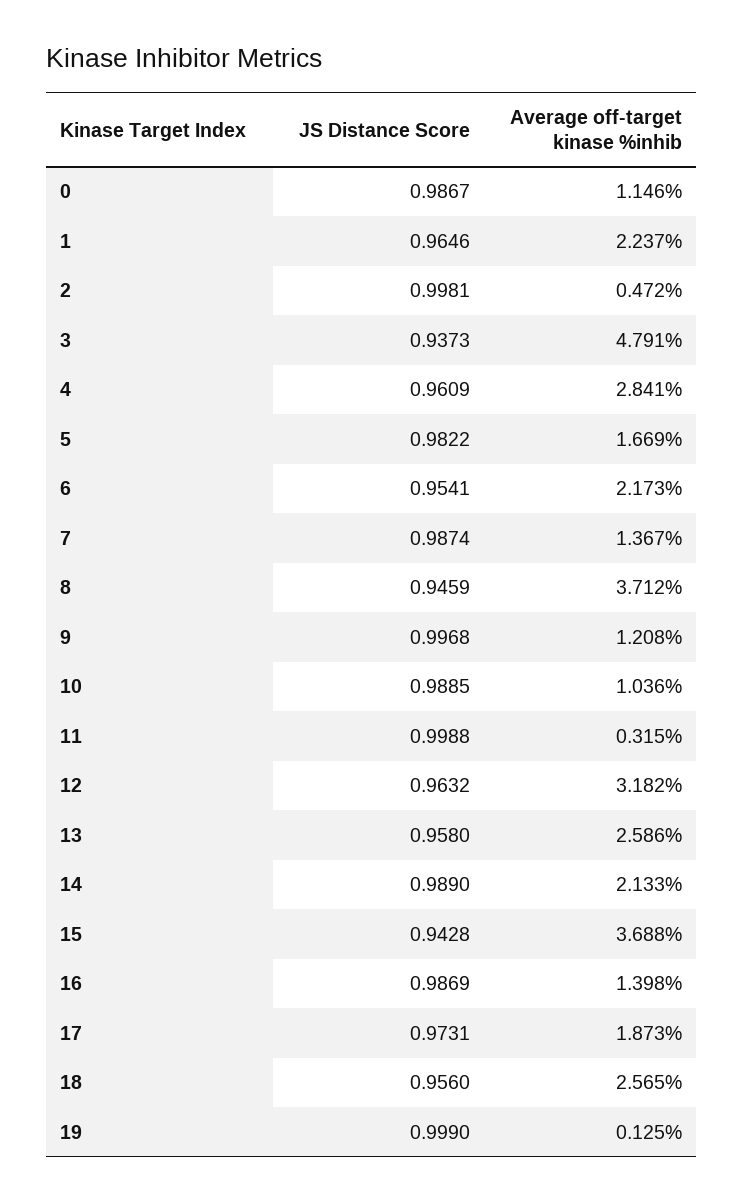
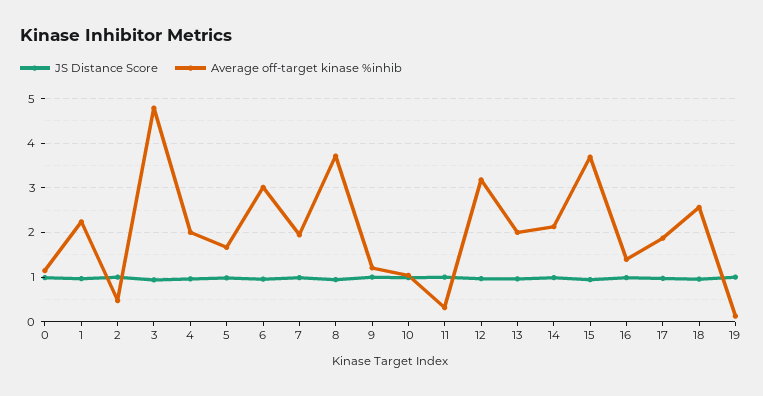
  {
    "JS Distance Score": {
      "0": 0.9867,
      "1": 0.9646,
      "2": 0.9981,
      "3": 0.9373,
      "4": 0.9609,
      "5": 0.9822,
      "6": 0.9541,
      "7": 0.9874,
      "8": 0.9459,
      "9": 0.9968,
      "10": 0.9885,
      "11": 0.9988,
      "12": 0.9632,
      "13": 0.958,
      "14": 0.989,
      "15": 0.9428,
      "16": 0.9869,
      "17": 0.9731,
      "18": 0.956,
      "19": 0.999
    },
    "Average off-target kinase %inhib": {
      "0": 1.146,
      "1": 2.237,
      "2": 0.472,
      "3": 4.791,
-     "4": 2.841,
+     "4": 2,
      "5": 1.669,
-     "6": 2.173,
+     "6": 3,
-     "7": 1.367,
+     "7": 2,
      "8": 3.712,
      "9": 1.208,
      "10": 1.036,
      "11": 0.315,
      "12": 3.182,
-     "13": 2.586,
+     "13": 2,
      "14": 2.133,
      "15": 3.688,
      "16": 1.398,
      "17": 1.873,
      "18": 2.565,
      "19": 0.125
    }
  }

